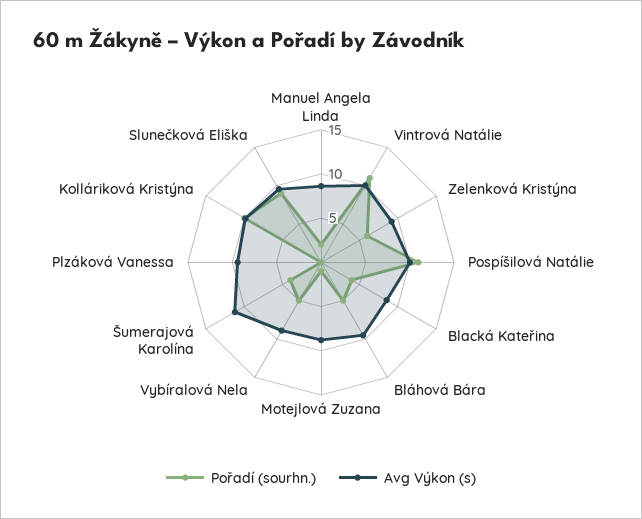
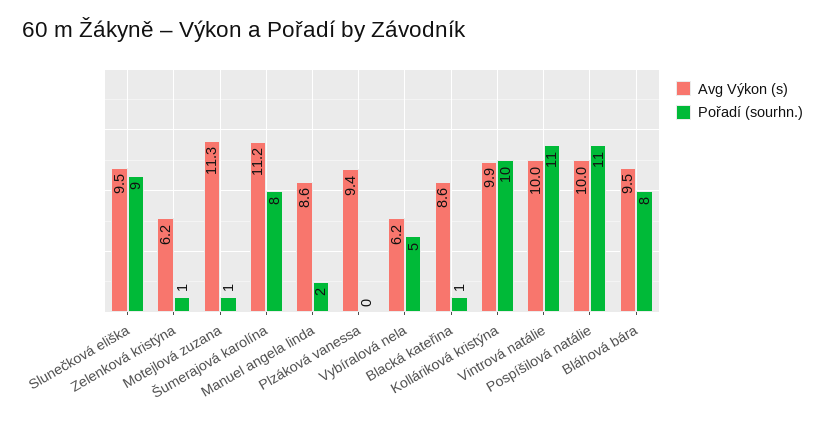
  {
    "Pořadí (sourhn.)": {
      "Manuel Angela Linda": 2,
      "Vintrová Natálie": 11,
-     "Zelenková Kristýna": 6,
+     "Zelenková Kristýna": 1,
      "Pospíšilová Natálie": 11,
-     "Blacká Kateřina": 4,
+     "Blacká Kateřina": 1,
-     "Bláhová Bára": 5,
+     "Bláhová Bára": 8,
      "Motejlová Zuzana": 1,
      "Vybíralová Nela": 5,
-     "Šumerajová Karolína": 4,
+     "Šumerajová Karolína": 8,
      "Plzáková Vanessa": 0,
      "Kolláriková Kristýna": 10,
      "Slunečková Eliška": 9
    },
    "Avg Výkon (s)": {
      "Manuel Angela Linda": 8.6,
      "Vintrová Natálie": 10,
-     "Zelenková Kristýna": 9,
+     "Zelenková Kristýna": 6.2,
      "Pospíšilová Natálie": 10,
      "Blacká Kateřina": 8.6,
      "Bláhová Bára": 9.5,
-     "Motejlová Zuzana": 9,
+     "Motejlová Zuzana": 11.3,
-     "Vybíralová Nela": 9,
+     "Vybíralová Nela": 6.2,
      "Šumerajová Karolína": 11.2,
      "Plzáková Vanessa": 9.4,
      "Kolláriková Kristýna": 9.9,
      "Slunečková Eliška": 9.5
    }
  }

